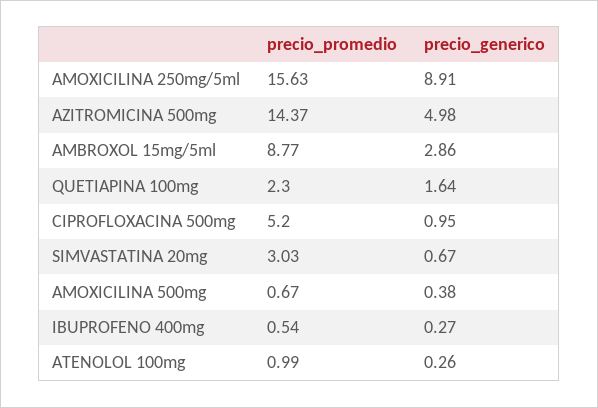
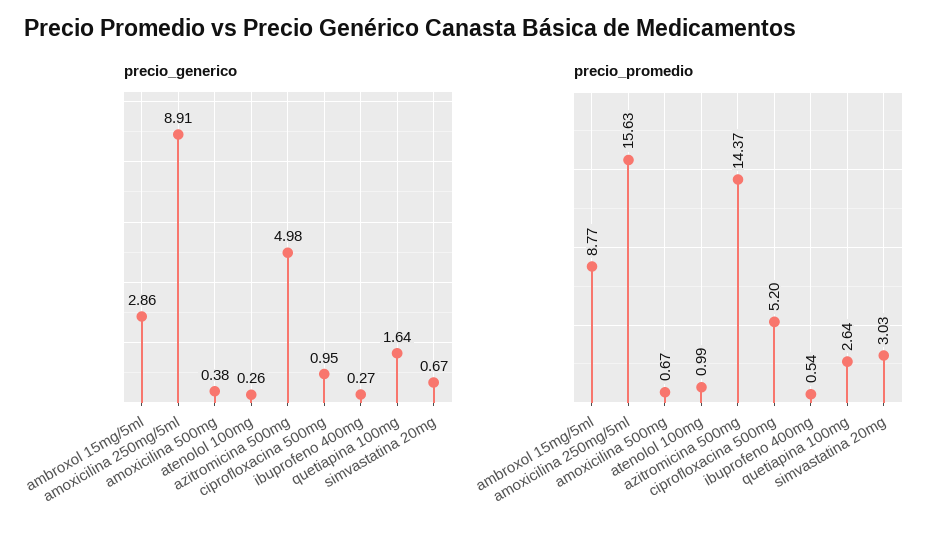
  {
    "precio_promedio": {
      "AMOXICILINA 250mg/5ml": 15.63,
      "AZITROMICINA 500mg": 14.37,
      "AMBROXOL 15mg/5ml": 8.77,
-     "QUETIAPINA 100mg": 2.3,
+     "QUETIAPINA 100mg": 2.64,
      "CIPROFLOXACINA 500mg": 5.2,
      "SIMVASTATINA 20mg": 3.03,
      "AMOXICILINA 500mg": 0.67,
      "IBUPROFENO 400mg": 0.54,
      "ATENOLOL 100mg": 0.99
    },
    "precio_generico": {
      "AMOXICILINA 250mg/5ml": 8.91,
      "AZITROMICINA 500mg": 4.98,
      "AMBROXOL 15mg/5ml": 2.86,
      "QUETIAPINA 100mg": 1.64,
      "CIPROFLOXACINA 500mg": 0.95,
      "SIMVASTATINA 20mg": 0.67,
      "AMOXICILINA 500mg": 0.38,
      "IBUPROFENO 400mg": 0.27,
      "ATENOLOL 100mg": 0.26
    }
  }

